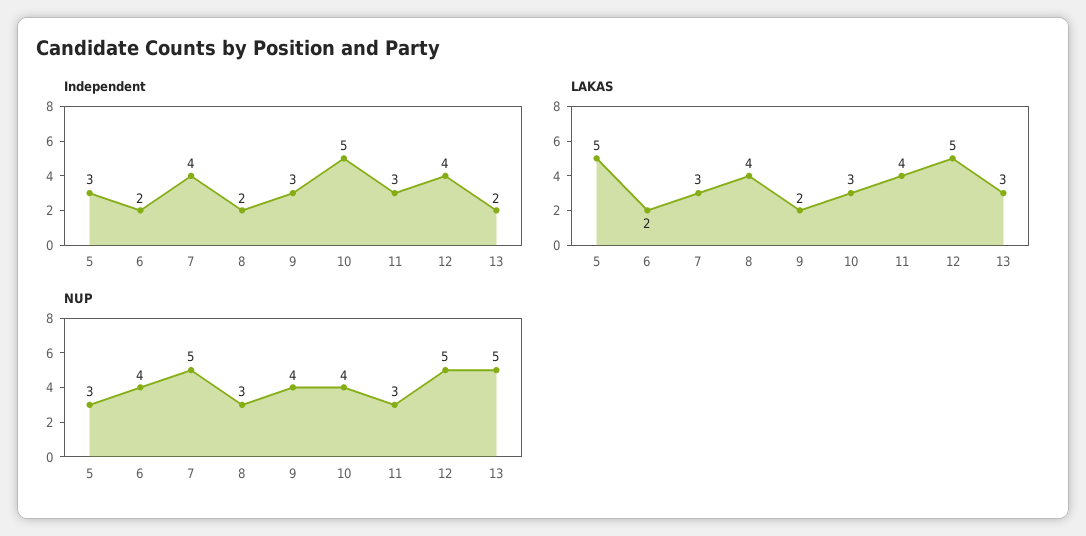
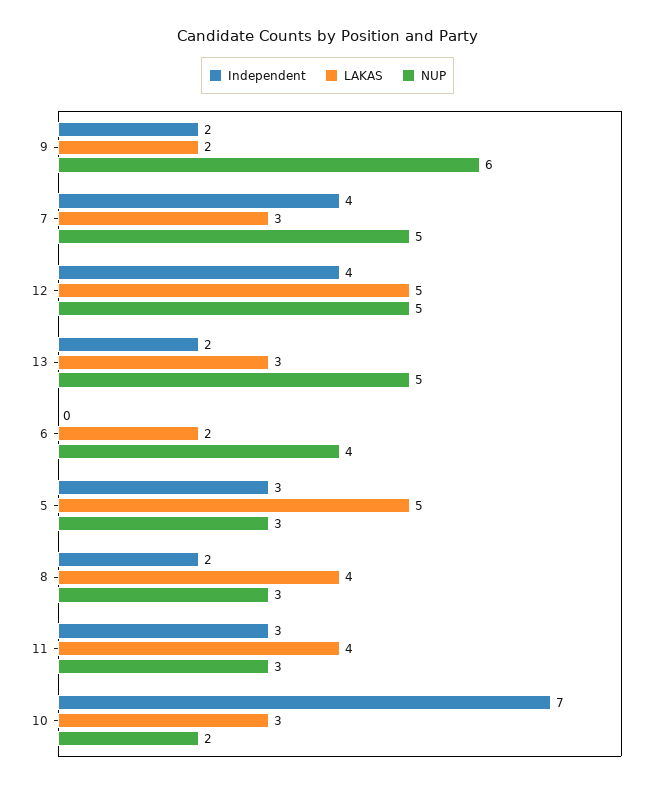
  {
    "Independent": {
      "5": 3,
-     "6": 2,
+     "6": 0,
      "7": 4,
      "8": 2,
-     "9": 3,
+     "9": 2,
-     "10": 5,
+     "10": 7,
      "11": 3,
      "12": 4,
      "13": 2
    },
    "LAKAS": {
      "5": 5,
      "6": 2,
      "7": 3,
      "8": 4,
      "9": 2,
      "10": 3,
      "11": 4,
      "12": 5,
      "13": 3
    },
    "NUP": {
      "5": 3,
      "6": 4,
      "7": 5,
      "8": 3,
-     "9": 4,
+     "9": 6,
-     "10": 4,
+     "10": 2,
      "11": 3,
      "12": 5,
      "13": 5
    }
  }

